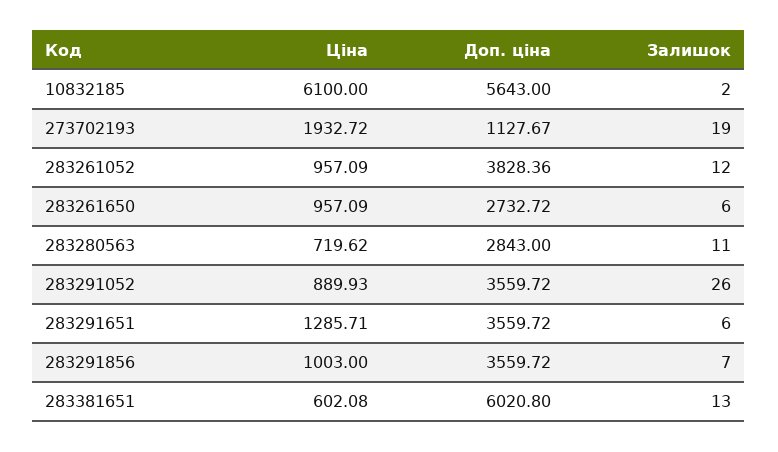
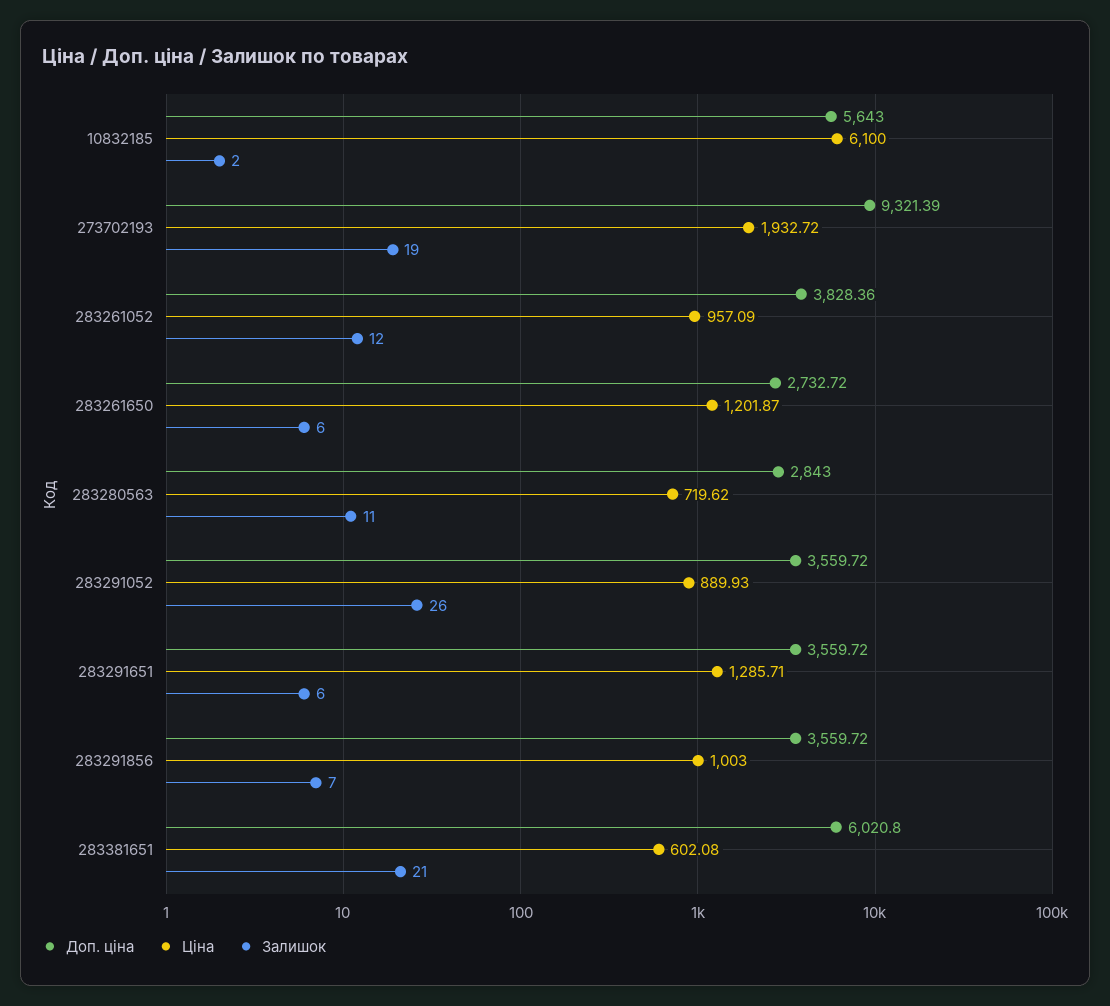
  {
    "Ціна": {
      "10832185": 6100,
      "273702193": 1932.72,
      "283261052": 957.09,
-     "283261650": 957.09,
+     "283261650": 1201.87,
      "283280563": 719.62,
      "283291052": 889.93,
      "283291651": 1285.71,
      "283291856": 1003,
      "283381651": 602.08
    },
    "Доп. ціна": {
      "10832185": 5643,
-     "273702193": 1127.67,
+     "273702193": 9321.39,
      "283261052": 3828.36,
      "283261650": 2732.72,
      "283280563": 2843,
      "283291052": 3559.72,
      "283291651": 3559.72,
      "283291856": 3559.72,
      "283381651": 6020.8
    },
    "Залишок": {
      "10832185": 2,
      "273702193": 19,
      "283261052": 12,
      "283261650": 6,
      "283280563": 11,
      "283291052": 26,
      "283291651": 6,
      "283291856": 7,
-     "283381651": 13
+     "283381651": 21
    }
  }

